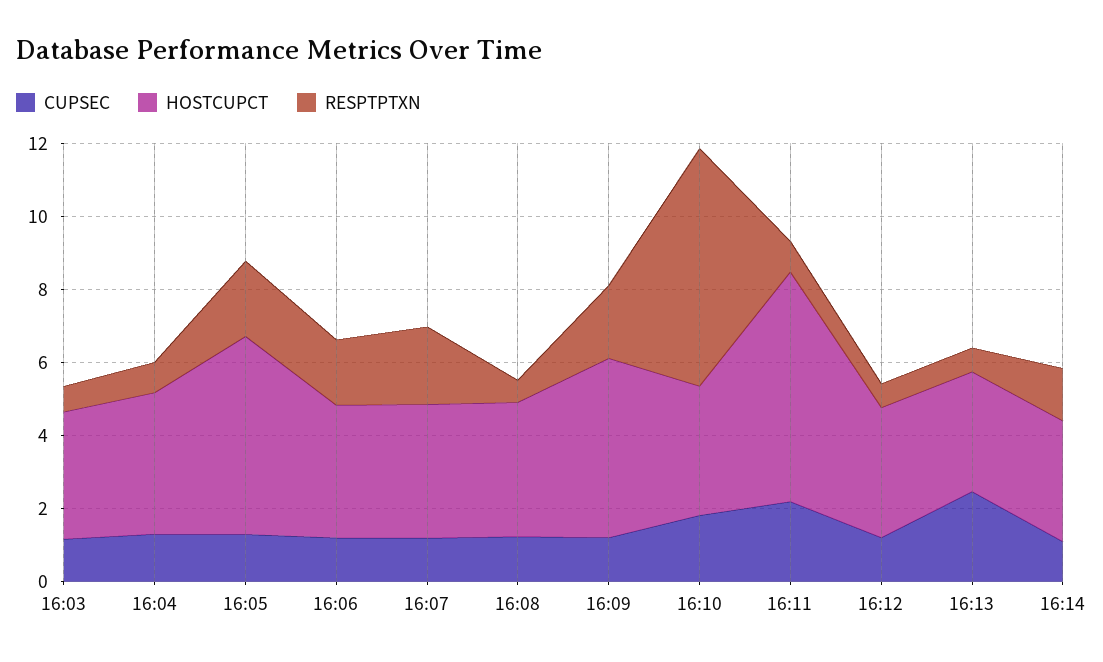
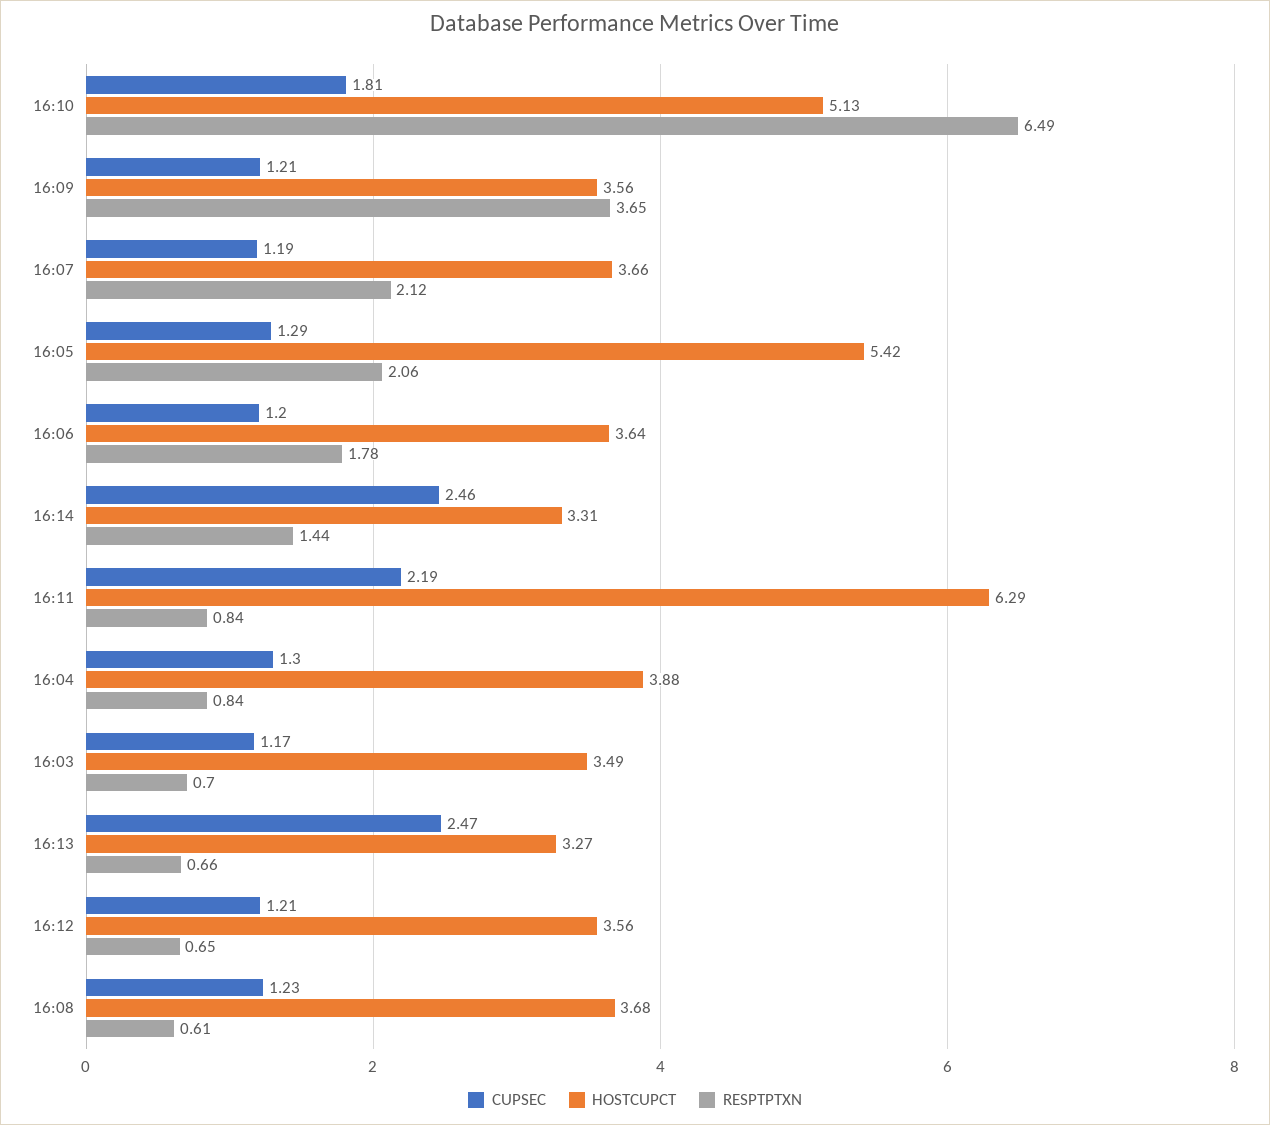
  {
    "CUPSEC": {
      "16:03": 1.17,
      "16:04": 1.3,
      "16:05": 1.29,
      "16:06": 1.2,
      "16:07": 1.19,
      "16:08": 1.23,
      "16:09": 1.21,
      "16:10": 1.81,
      "16:11": 2.19,
      "16:12": 1.21,
      "16:13": 2.47,
-     "16:14": 1
+     "16:14": 2.46
    },
    "HOSTCUPCT": {
      "16:03": 3.49,
      "16:04": 3.88,
      "16:05": 5.42,
      "16:06": 3.64,
      "16:07": 3.66,
      "16:08": 3.68,
-     "16:09": 5,
+     "16:09": 3.56,
-     "16:10": 3.5,
+     "16:10": 5.13,
      "16:11": 6.29,
      "16:12": 3.56,
      "16:13": 3.27,
      "16:14": 3.31
    },
    "RESPTPTXN": {
      "16:03": 0.7,
      "16:04": 0.84,
      "16:05": 2.06,
      "16:06": 1.78,
      "16:07": 2.12,
      "16:08": 0.61,
-     "16:09": 2,
+     "16:09": 3.65,
      "16:10": 6.49,
      "16:11": 0.84,
      "16:12": 0.65,
      "16:13": 0.66,
      "16:14": 1.44
    }
  }

